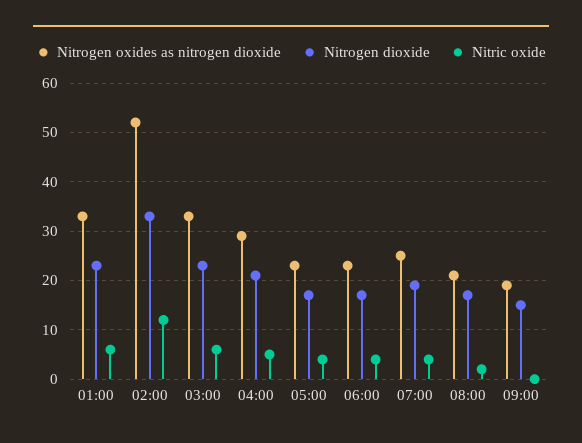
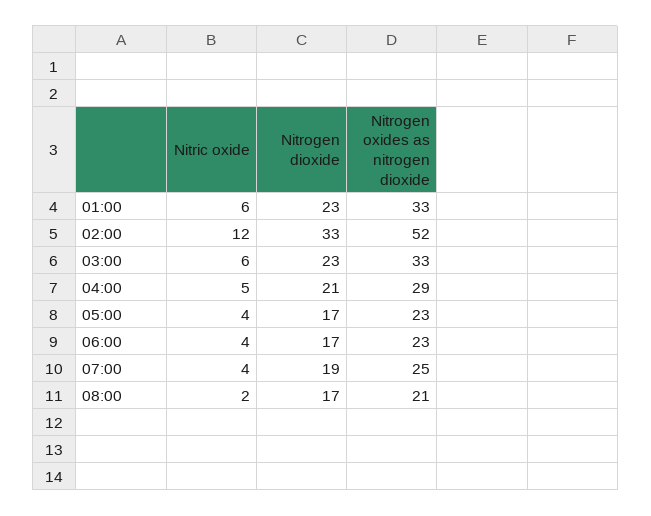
  {
    "Nitrogen oxides as nitrogen dioxide": {
      "01:00": 33,
      "02:00": 52,
      "03:00": 33,
      "04:00": 29,
      "05:00": 23,
      "06:00": 23,
      "07:00": 25,
-     "08:00": 21,
+     "08:00": 21
-     "09:00": 20
    },
    "Nitrogen dioxide": {
      "01:00": 23,
      "02:00": 33,
      "03:00": 23,
      "04:00": 21,
      "05:00": 17,
      "06:00": 17,
      "07:00": 19,
-     "08:00": 17,
+     "08:00": 17
-     "09:00": 15
    },
    "Nitric oxide": {
      "01:00": 6,
      "02:00": 12,
      "03:00": 6,
      "04:00": 5,
      "05:00": 4,
      "06:00": 4,
      "07:00": 4,
-     "08:00": 2,
+     "08:00": 2
-     "09:00": 0
    }
  }

